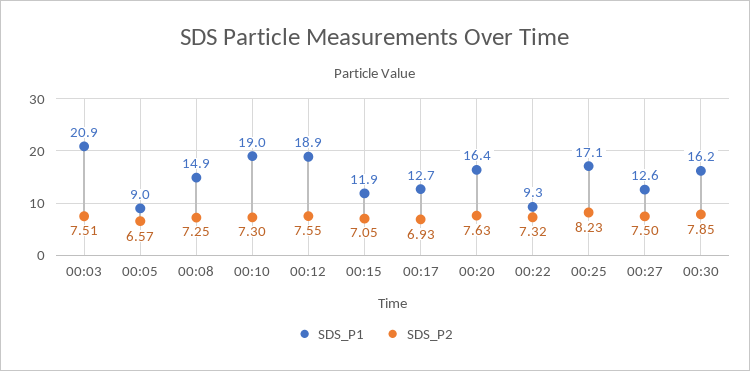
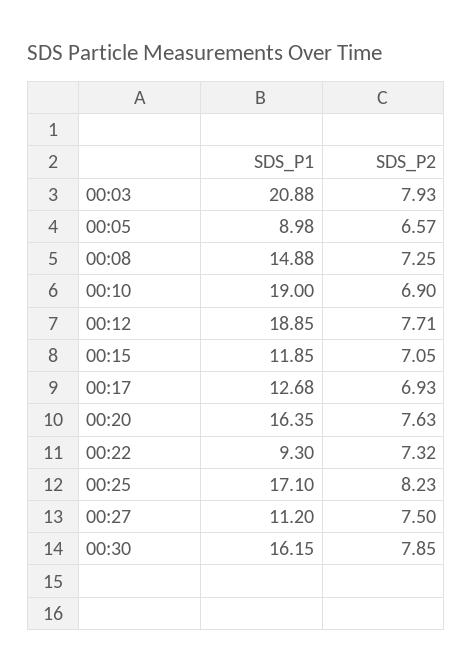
  {
    "SDS_P1": {
      "00:03": 20.88,
      "00:05": 8.98,
      "00:08": 14.88,
      "00:10": 19,
      "00:12": 18.85,
      "00:15": 11.85,
      "00:17": 12.68,
      "00:20": 16.35,
      "00:22": 9.3,
      "00:25": 17.1,
-     "00:27": 12.6,
+     "00:27": 11.2,
      "00:30": 16.15
    },
    "SDS_P2": {
-     "00:03": 7.51,
+     "00:03": 7.93,
      "00:05": 6.57,
      "00:08": 7.25,
-     "00:10": 7.3,
+     "00:10": 6.9,
-     "00:12": 7.55,
+     "00:12": 7.71,
      "00:15": 7.05,
      "00:17": 6.93,
      "00:20": 7.63,
      "00:22": 7.32,
      "00:25": 8.23,
      "00:27": 7.5,
      "00:30": 7.85
    }
  }

